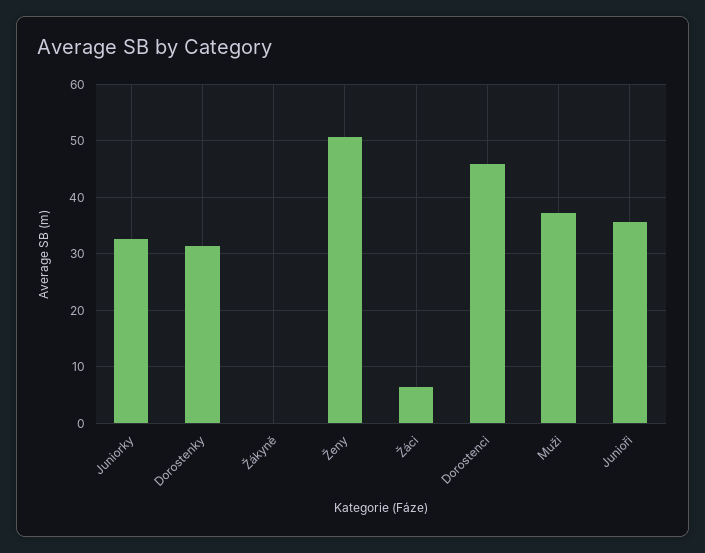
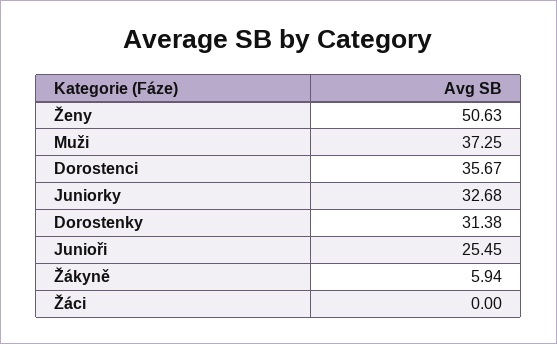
  {
    "Juniorky": 32.68,
    "Dorostenky": 31.38,
-   "Žákyně": 0,
+   "Žákyně": 5.94,
    "Ženy": 50.63,
-   "Žáci": 6,
+   "Žáci": 0,
-   "Dorostenci": 46,
+   "Dorostenci": 35.67,
    "Muži": 37.25,
-   "Junioři": 36
+   "Junioři": 25.45
  }

